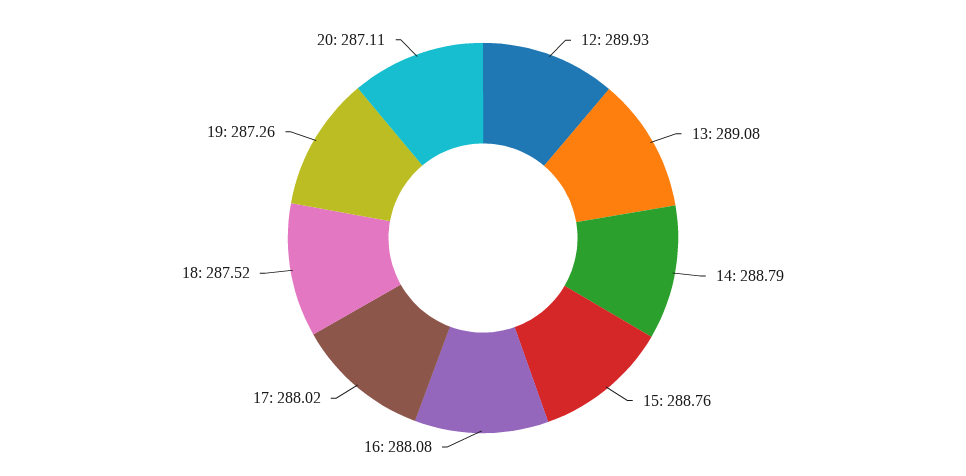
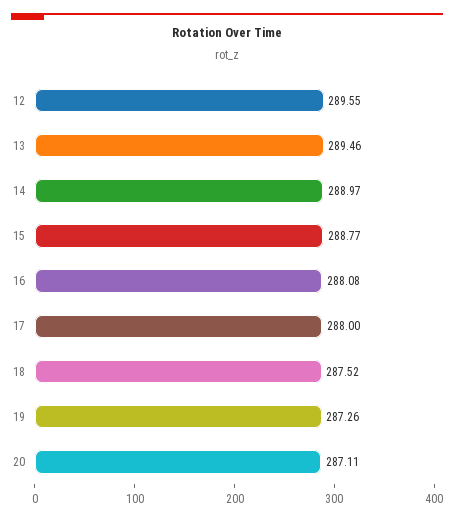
  {
-   "12": 289.93,
+   "12": 289.55,
-   "13": 289.08,
+   "13": 289.46,
-   "14": 288.79,
+   "14": 288.97,
-   "15": 288.76,
+   "15": 288.77,
    "16": 288.08,
-   "17": 288.02,
+   "17": 288,
    "18": 287.52,
    "19": 287.26,
    "20": 287.11
  }

